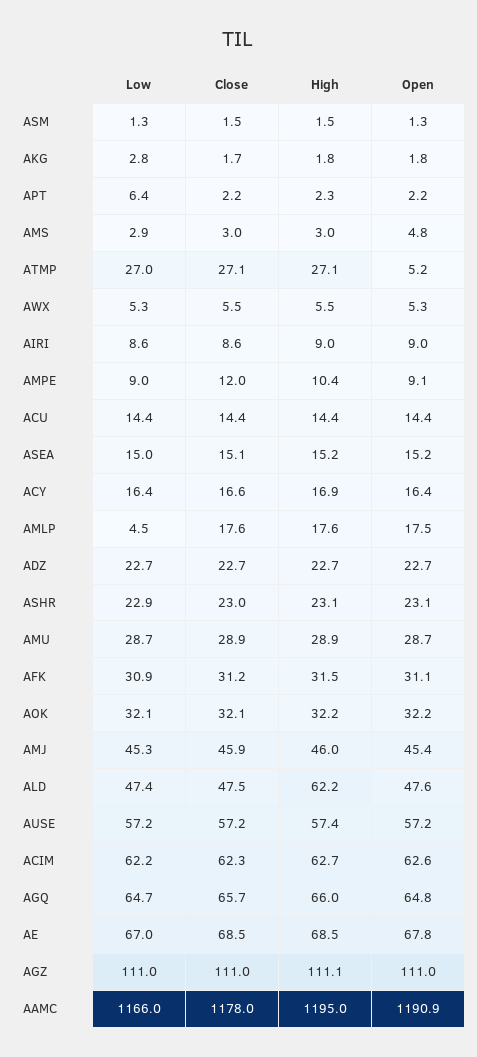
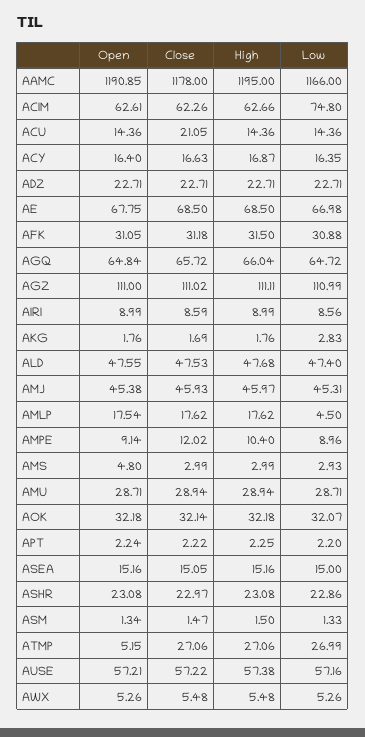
  {
    "Low": {
      "ASM": 1.33,
      "AKG": 2.83,
-     "APT": 6.4,
+     "APT": 2.2,
      "AMS": 2.93,
      "ATMP": 26.99,
      "AWX": 5.26,
      "AIRI": 8.56,
      "AMPE": 8.96,
      "ACU": 14.36,
      "ASEA": 15,
      "ACY": 16.35,
      "AMLP": 4.5,
      "ADZ": 22.71,
      "ASHR": 22.86,
      "AMU": 28.71,
      "AFK": 30.88,
      "AOK": 32.07,
      "AMJ": 45.31,
      "ALD": 47.4,
      "AUSE": 57.16,
-     "ACIM": 62.2,
+     "ACIM": 74.8,
      "AGQ": 64.72,
      "AE": 66.98,
      "AGZ": 110.99,
      "AAMC": 1166
    },
    "Close": {
      "ASM": 1.47,
      "AKG": 1.69,
      "APT": 2.22,
      "AMS": 2.99,
      "ATMP": 27.06,
      "AWX": 5.48,
      "AIRI": 8.59,
      "AMPE": 12.02,
-     "ACU": 14.4,
+     "ACU": 21.05,
      "ASEA": 15.05,
      "ACY": 16.63,
      "AMLP": 17.62,
      "ADZ": 22.71,
      "ASHR": 22.97,
      "AMU": 28.94,
      "AFK": 31.18,
      "AOK": 32.14,
      "AMJ": 45.93,
      "ALD": 47.53,
      "AUSE": 57.22,
      "ACIM": 62.26,
      "AGQ": 65.72,
      "AE": 68.5,
      "AGZ": 111.02,
      "AAMC": 1178
    },
    "High": {
      "ASM": 1.5,
      "AKG": 1.76,
      "APT": 2.25,
      "AMS": 2.99,
      "ATMP": 27.06,
      "AWX": 5.48,
      "AIRI": 8.99,
      "AMPE": 10.4,
      "ACU": 14.36,
      "ASEA": 15.16,
      "ACY": 16.87,
      "AMLP": 17.62,
      "ADZ": 22.71,
      "ASHR": 23.08,
      "AMU": 28.94,
      "AFK": 31.5,
      "AOK": 32.18,
      "AMJ": 45.97,
-     "ALD": 62.2,
+     "ALD": 47.68,
      "AUSE": 57.38,
      "ACIM": 62.66,
      "AGQ": 66.04,
      "AE": 68.5,
      "AGZ": 111.11,
      "AAMC": 1195
    },
    "Open": {
      "ASM": 1.34,
      "AKG": 1.76,
      "APT": 2.24,
      "AMS": 4.8,
      "ATMP": 5.15,
      "AWX": 5.26,
      "AIRI": 8.99,
      "AMPE": 9.14,
      "ACU": 14.36,
      "ASEA": 15.16,
      "ACY": 16.4,
      "AMLP": 17.54,
      "ADZ": 22.71,
      "ASHR": 23.08,
      "AMU": 28.71,
      "AFK": 31.05,
      "AOK": 32.18,
      "AMJ": 45.38,
      "ALD": 47.55,
      "AUSE": 57.21,
      "ACIM": 62.61,
      "AGQ": 64.84,
      "AE": 67.75,
      "AGZ": 111,
      "AAMC": 1190.85
    }
  }

